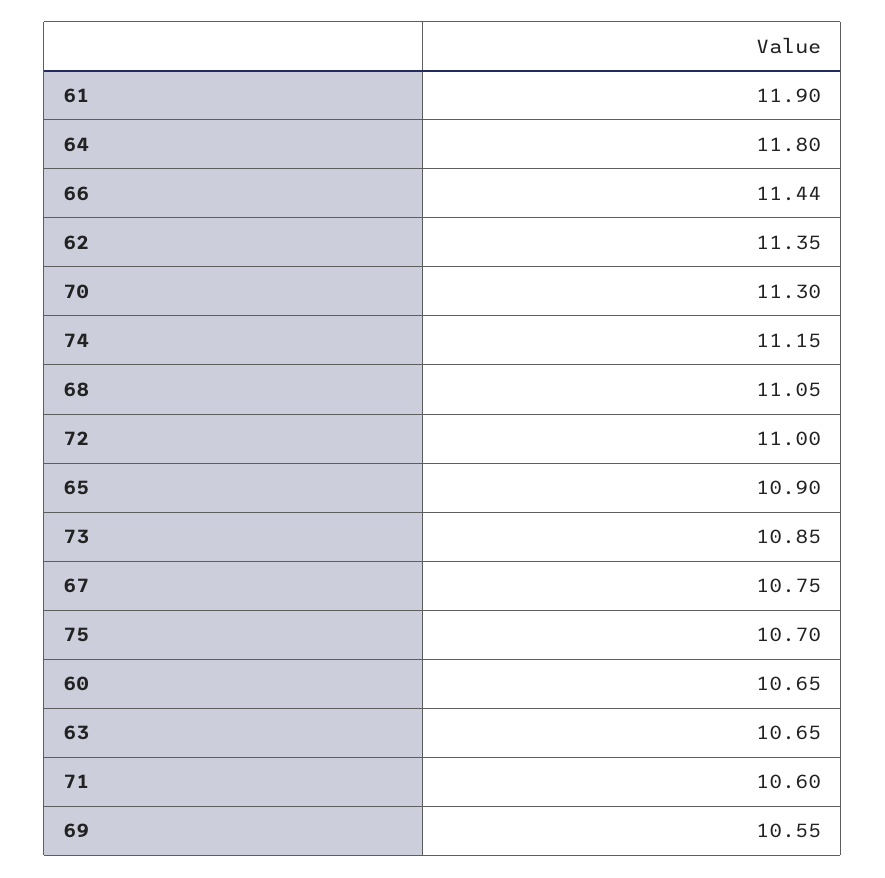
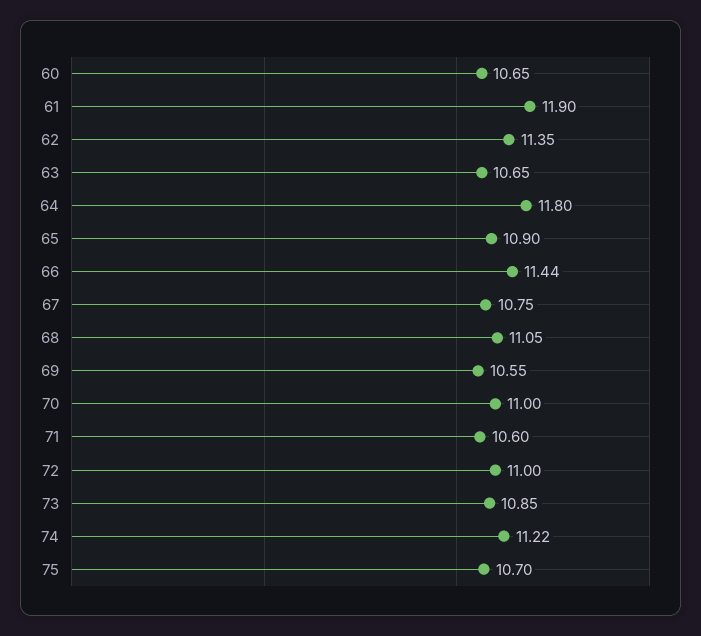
  {
    "61": 11.9,
    "64": 11.8,
    "66": 11.44,
    "62": 11.35,
-   "70": 11.3,
+   "70": 11,
-   "74": 11.15,
+   "74": 11.22,
    "68": 11.05,
    "72": 11,
    "65": 10.9,
    "73": 10.85,
    "67": 10.75,
    "75": 10.7,
    "60": 10.65,
    "63": 10.65,
    "71": 10.6,
    "69": 10.55
  }

